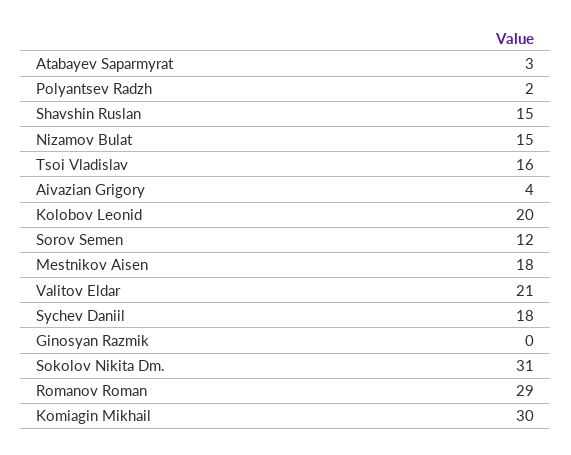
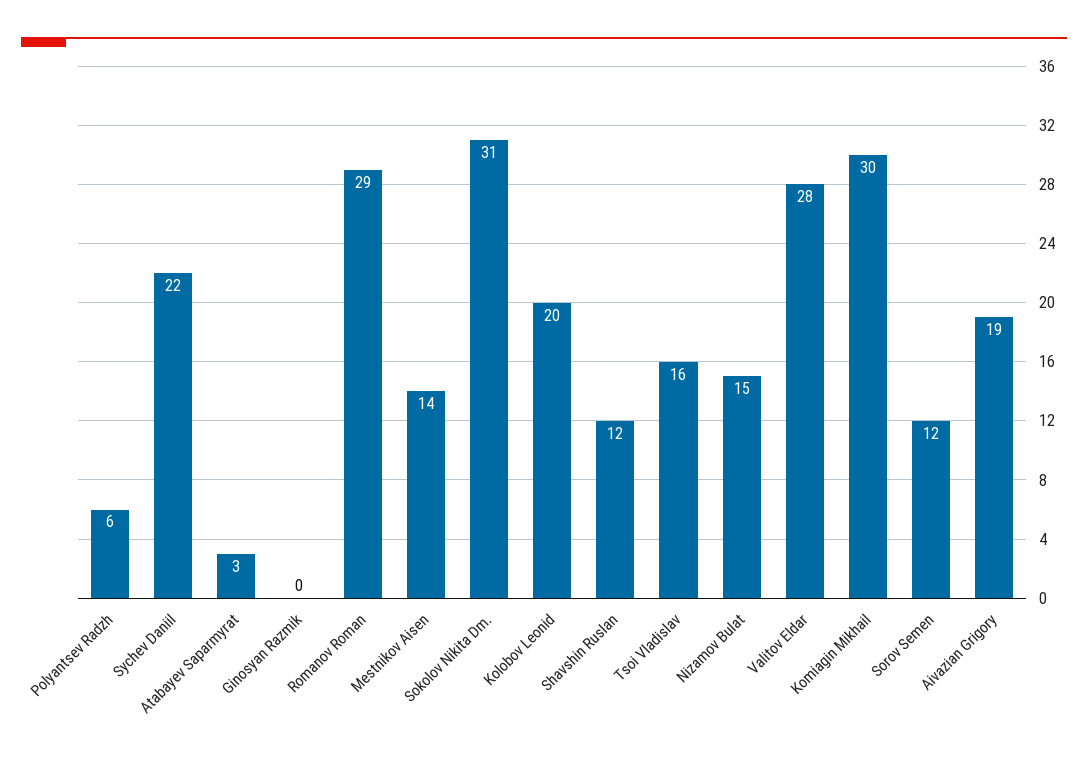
  {
    "Atabayev Saparmyrat": 3,
-   "Polyantsev Radzh": 2,
+   "Polyantsev Radzh": 6,
-   "Shavshin Ruslan": 15,
+   "Shavshin Ruslan": 12,
    "Nizamov Bulat": 15,
    "Tsoi Vladislav": 16,
-   "Aivazian Grigory": 4,
+   "Aivazian Grigory": 19,
    "Kolobov Leonid": 20,
    "Sorov Semen": 12,
-   "Mestnikov Aisen": 18,
+   "Mestnikov Aisen": 14,
-   "Valitov Eldar": 21,
+   "Valitov Eldar": 28,
-   "Sychev Daniil": 18,
+   "Sychev Daniil": 22,
    "Ginosyan Razmik": 0,
    "Sokolov Nikita Dm.": 31,
    "Romanov Roman": 29,
    "Komiagin Mikhail": 30
  }

